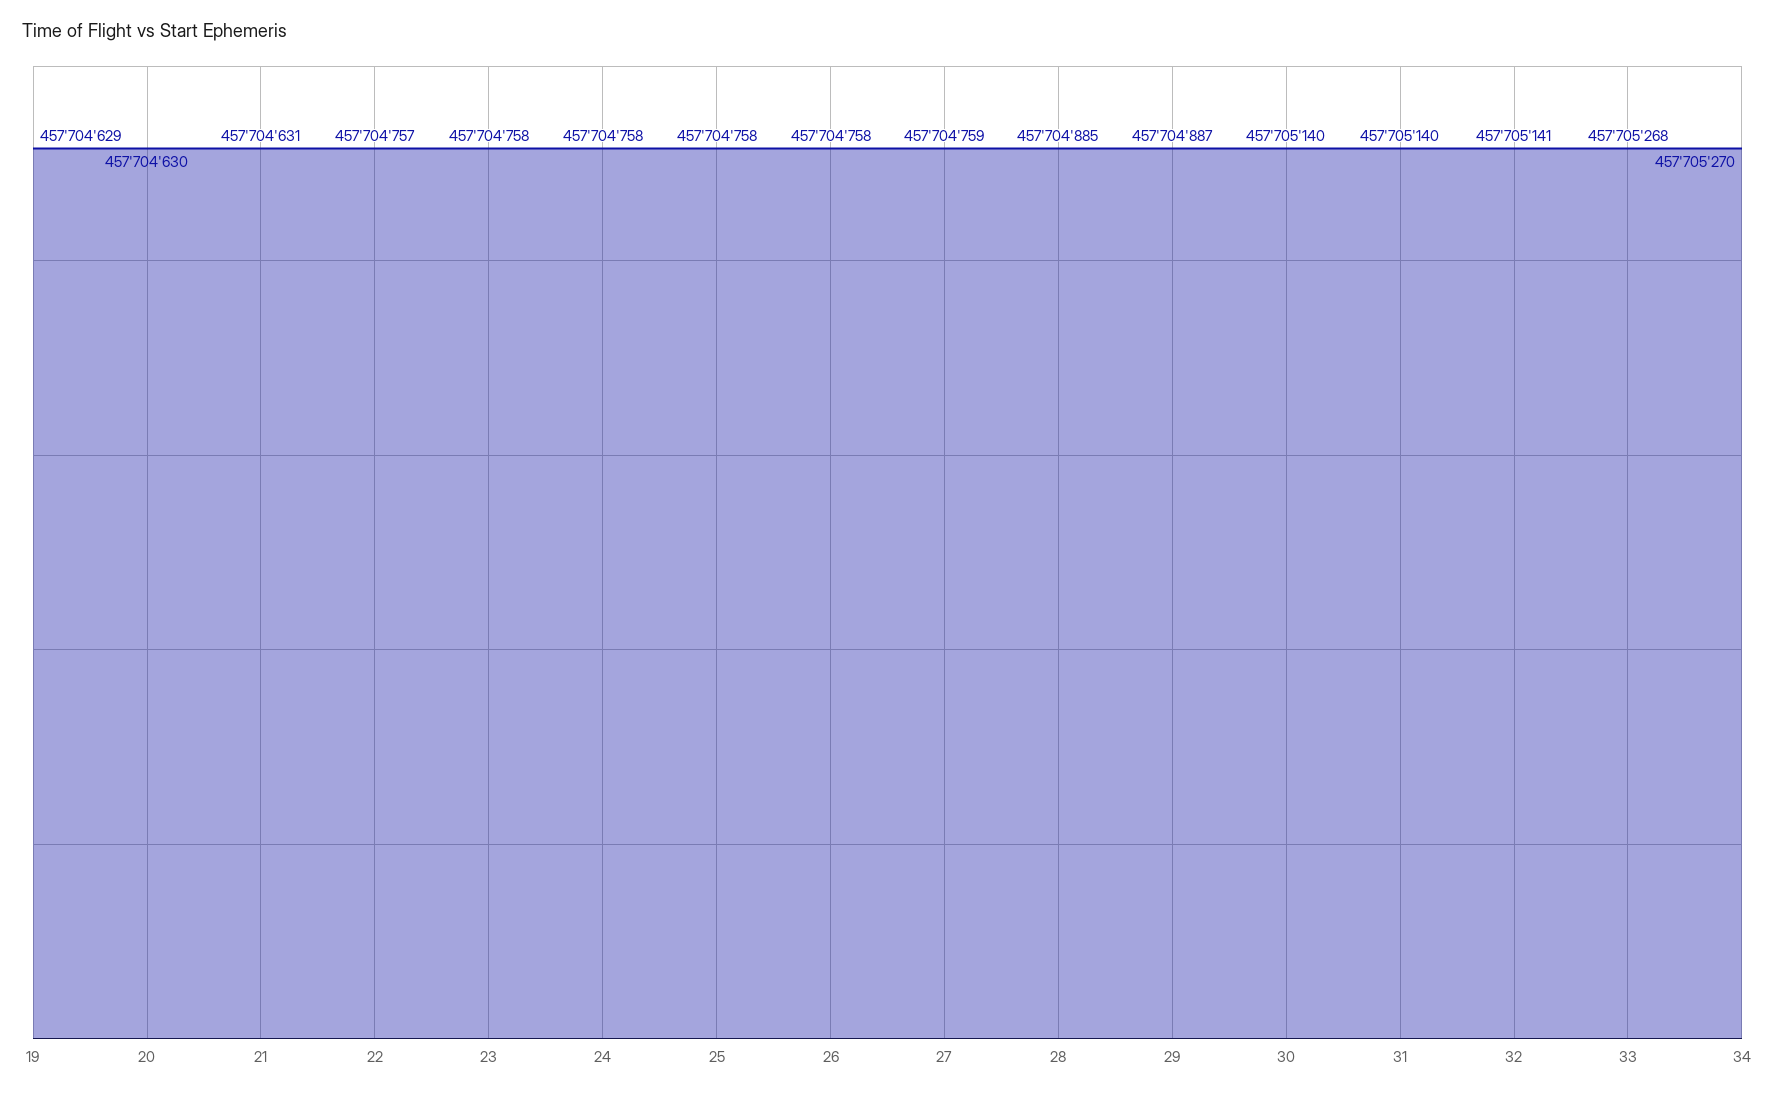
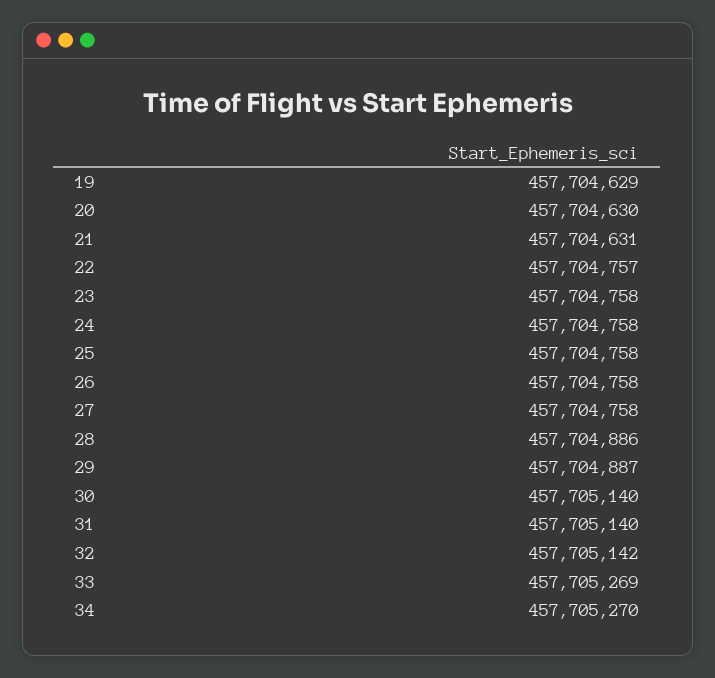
  {
    "19": 457704629,
    "20": 457704630,
    "21": 457704631,
    "22": 457704757,
    "23": 457704758,
    "24": 457704758,
    "25": 457704758,
    "26": 457704758,
-   "27": 457704759,
+   "27": 457704758,
-   "28": 457704885,
+   "28": 457704886,
    "29": 457704887,
    "30": 457705140,
    "31": 457705140,
-   "32": 457705141,
+   "32": 457705142,
-   "33": 457705268,
+   "33": 457705269,
    "34": 457705270
  }

